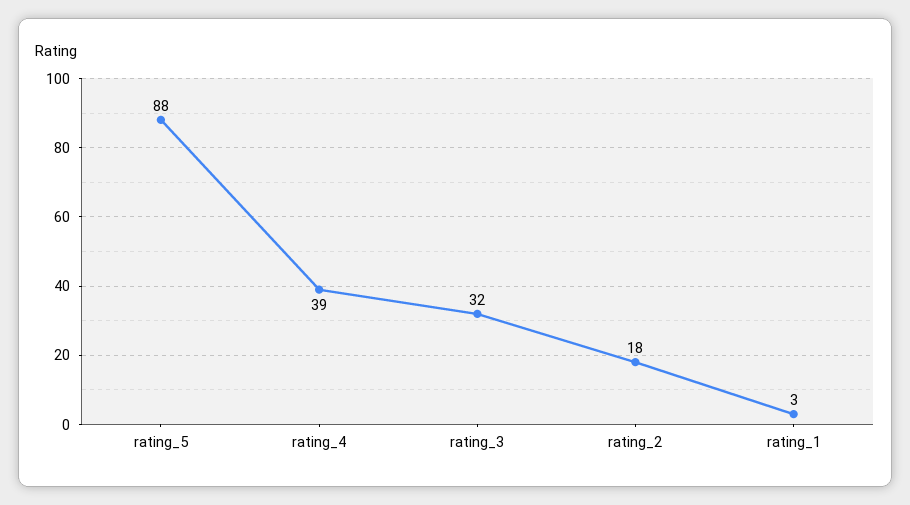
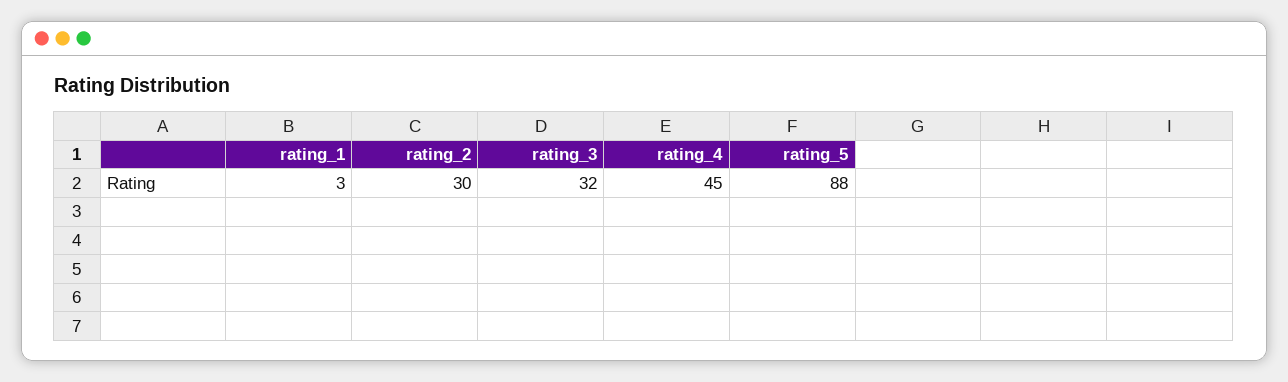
  {
    "rating_5": 88,
-   "rating_4": 39,
+   "rating_4": 45,
    "rating_3": 32,
-   "rating_2": 18,
+   "rating_2": 30,
    "rating_1": 3
  }

